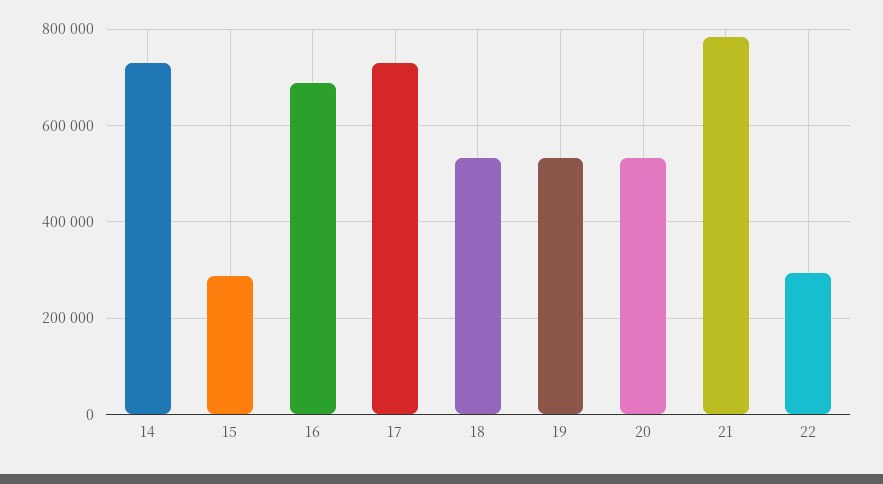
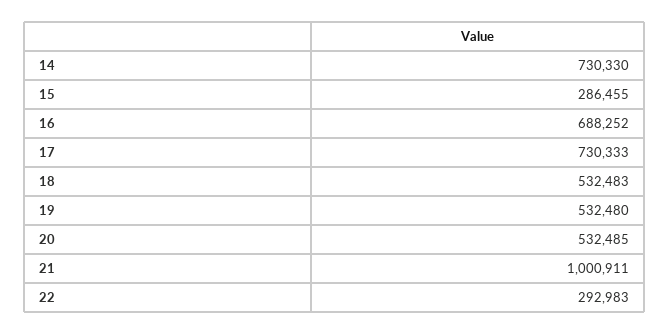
  {
    "14": 730330,
    "15": 286455,
    "16": 688252,
    "17": 730333,
    "18": 532483,
    "19": 532480,
    "20": 532485,
-   "21": 780000,
+   "21": 1000911,
    "22": 292983
  }

